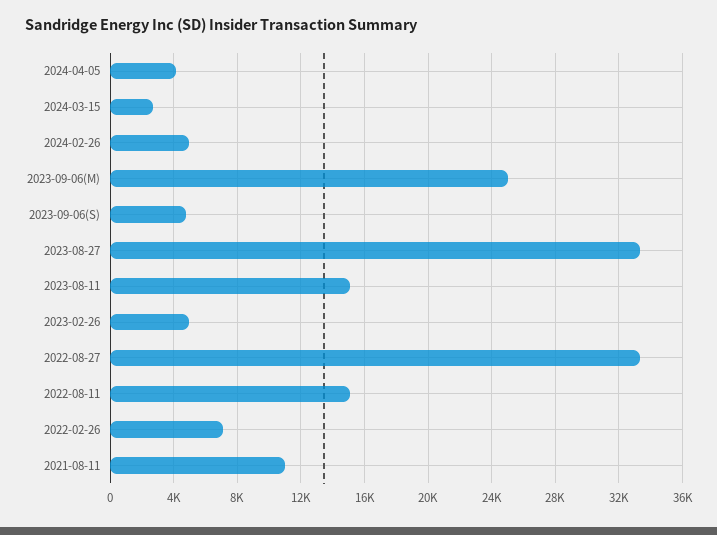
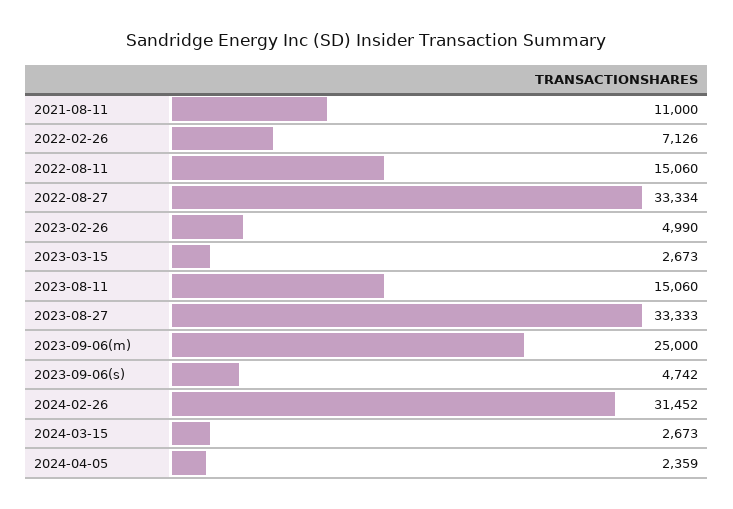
  {
-   "2024-04-05": 4000,
+   "2024-04-05": 2359,
    "2024-03-15": 2673,
-   "2024-02-26": 5000,
+   "2024-02-26": 31452,
    "2023-09-06(M)": 25000,
    "2023-09-06(S)": 4742,
    "2023-08-27": 33333,
    "2023-08-11": 15060,
    "2023-02-26": 4990,
    "2022-08-27": 33334,
    "2022-08-11": 15060,
    "2022-02-26": 7126,
-   "2021-08-11": 11000
+   "2021-08-11": 11000,
+   "2023-03-15": 2673
  }

